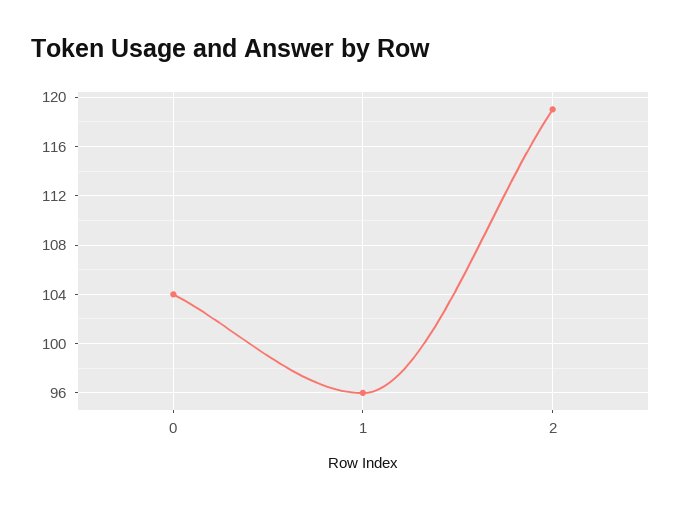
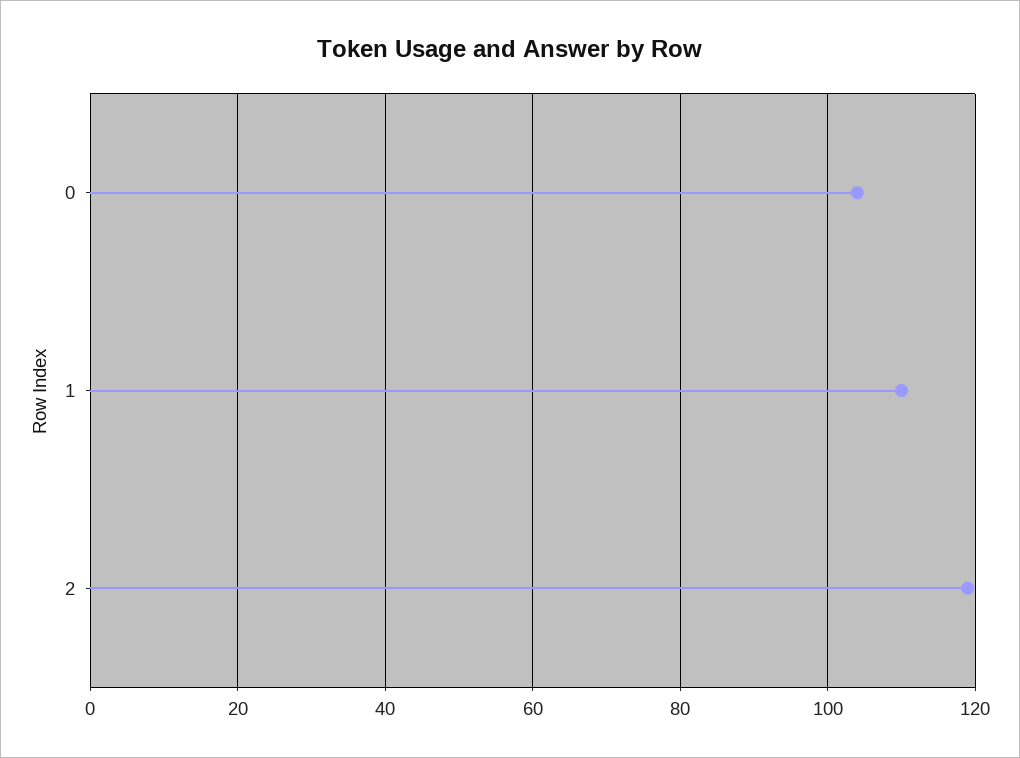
  {
    "0": 104,
-   "1": 96,
+   "1": 110,
    "2": 119
  }

